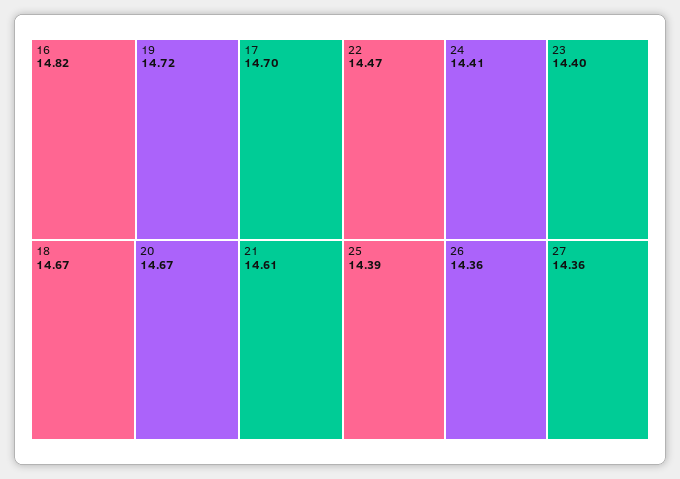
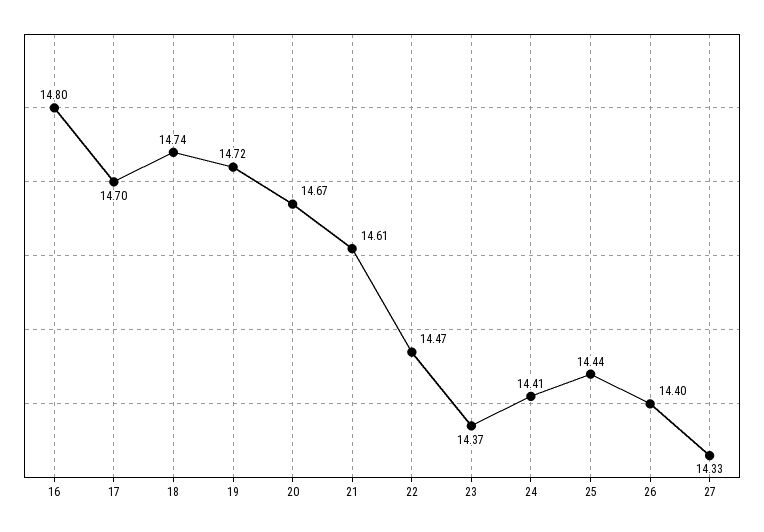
  {
-   "16": 14.82,
+   "16": 14.8,
    "19": 14.72,
    "17": 14.7,
-   "18": 14.67,
+   "18": 14.74,
    "20": 14.67,
    "21": 14.61,
    "22": 14.47,
    "24": 14.41,
-   "23": 14.4,
+   "23": 14.37,
-   "25": 14.39,
+   "25": 14.44,
-   "26": 14.36,
+   "26": 14.4,
-   "27": 14.36
+   "27": 14.33
  }

